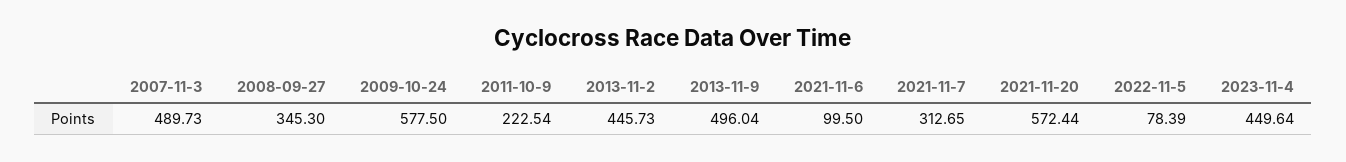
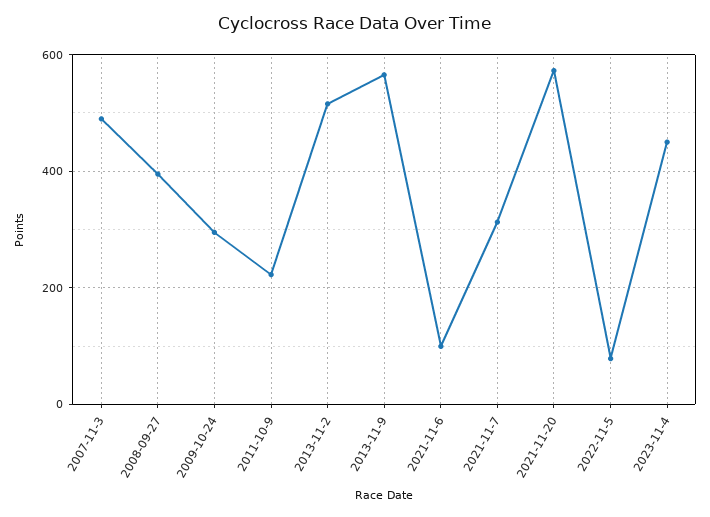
  {
    "2007-11-3": 489.73,
-   "2008-09-27": 345.3,
+   "2008-09-27": 400,
-   "2009-10-24": 577.5,
+   "2009-10-24": 300,
    "2011-10-9": 222.54,
-   "2013-11-2": 445.73,
+   "2013-11-2": 520,
-   "2013-11-9": 496.04,
+   "2013-11-9": 560,
    "2021-11-6": 99.5,
    "2021-11-7": 312.65,
    "2021-11-20": 572.44,
    "2022-11-5": 78.39,
    "2023-11-4": 449.64
  }

